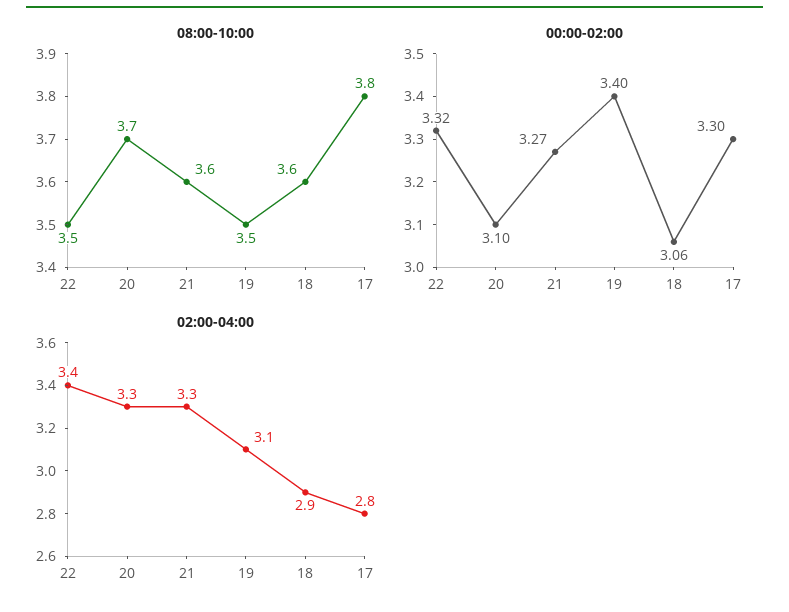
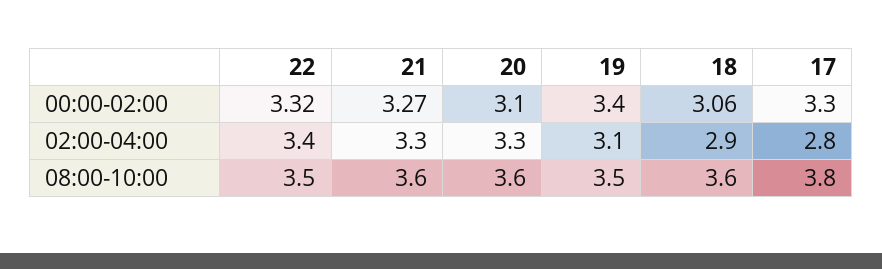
  {
    "08:00-10:00": {
      "22": 3.5,
-     "20": 3.7,
+     "20": 3.6,
      "21": 3.6,
      "19": 3.5,
      "18": 3.6,
      "17": 3.8
    },
    "00:00-02:00": {
      "22": 3.32,
      "20": 3.1,
      "21": 3.27,
      "19": 3.4,
      "18": 3.06,
      "17": 3.3
    },
    "02:00-04:00": {
      "22": 3.4,
      "20": 3.3,
      "21": 3.3,
      "19": 3.1,
      "18": 2.9,
      "17": 2.8
    }
  }

